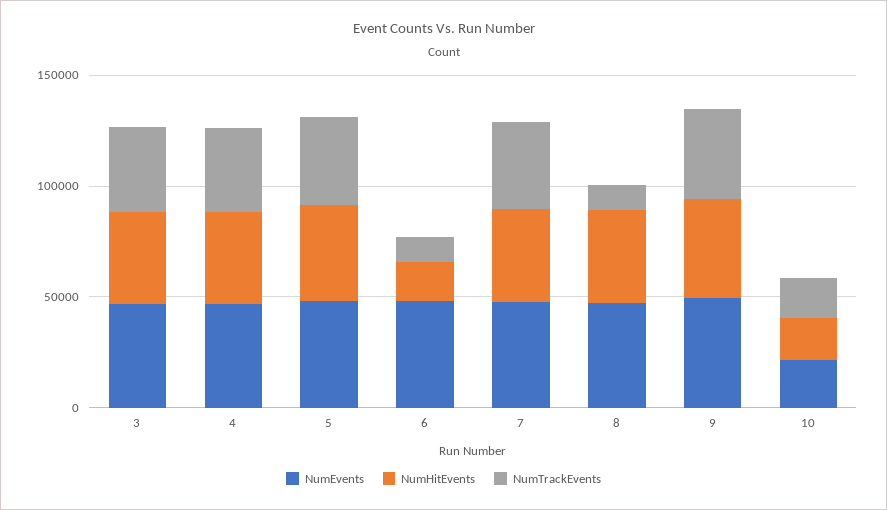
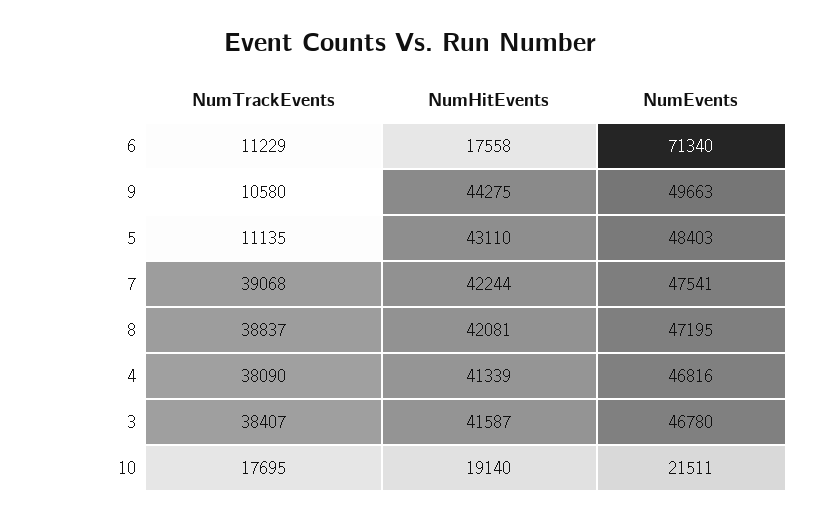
  {
    "NumEvents": {
      "3": 46780,
      "4": 46816,
      "5": 48403,
-     "6": 50000,
+     "6": 71340,
      "7": 47541,
      "8": 47195,
      "9": 49663,
      "10": 21511
    },
    "NumHitEvents": {
      "3": 41587,
      "4": 41339,
      "5": 43110,
      "6": 17558,
      "7": 42244,
      "8": 42081,
      "9": 44275,
      "10": 19140
    },
    "NumTrackEvents": {
      "3": 38407,
      "4": 38090,
-     "5": 40000,
+     "5": 11135,
      "6": 11229,
      "7": 39068,
-     "8": 10000,
+     "8": 38837,
-     "9": 40000,
+     "9": 10580,
      "10": 17695
    }
  }

